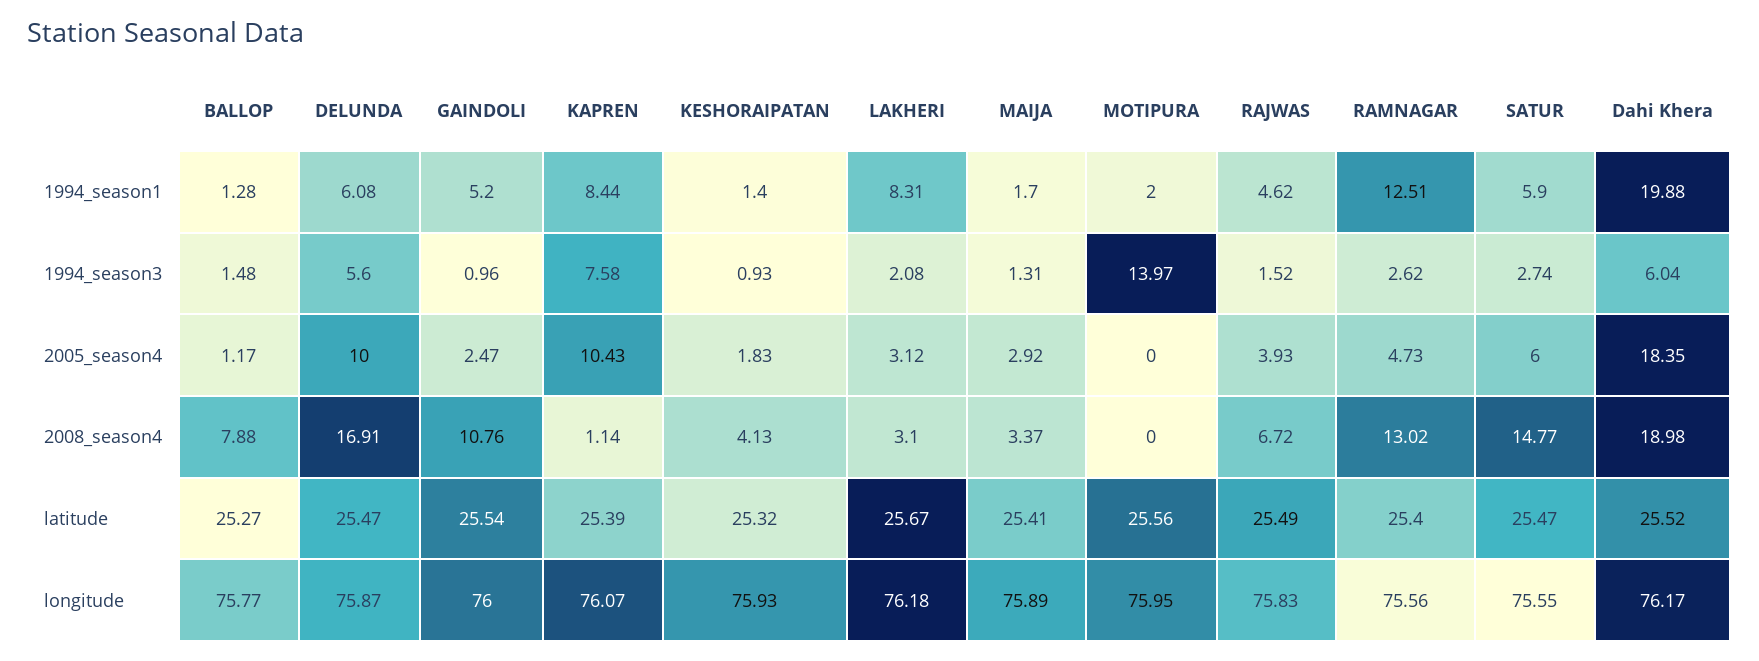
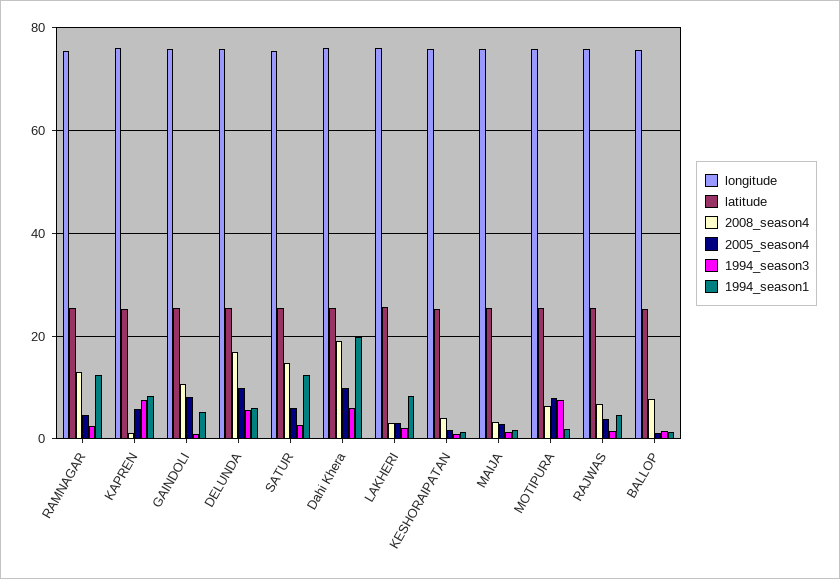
  {
    "1994_season1": {
      "BALLOP": 1.28,
      "DELUNDA": 6.08,
      "GAINDOLI": 5.2,
      "KAPREN": 8.44,
      "KESHORAIPATAN": 1.4,
      "LAKHERI": 8.31,
      "MAIJA": 1.7,
      "MOTIPURA": 2,
      "RAJWAS": 4.62,
      "RAMNAGAR": 12.51,
-     "SATUR": 5.9,
+     "SATUR": 12,
      "Dahi Khera": 19.88
    },
    "1994_season3": {
      "BALLOP": 1.48,
      "DELUNDA": 5.6,
      "GAINDOLI": 0.96,
      "KAPREN": 7.58,
      "KESHORAIPATAN": 0.93,
      "LAKHERI": 2.08,
      "MAIJA": 1.31,
-     "MOTIPURA": 13.97,
+     "MOTIPURA": 8,
      "RAJWAS": 1.52,
      "RAMNAGAR": 2.62,
      "SATUR": 2.74,
      "Dahi Khera": 6.04
    },
    "2005_season4": {
      "BALLOP": 1.17,
      "DELUNDA": 10,
-     "GAINDOLI": 2.47,
+     "GAINDOLI": 8,
-     "KAPREN": 10.43,
+     "KAPREN": 6,
      "KESHORAIPATAN": 1.83,
      "LAKHERI": 3.12,
      "MAIJA": 2.92,
-     "MOTIPURA": 0,
+     "MOTIPURA": 8,
      "RAJWAS": 3.93,
      "RAMNAGAR": 4.73,
      "SATUR": 6,
-     "Dahi Khera": 18.35
+     "Dahi Khera": 10
    },
    "2008_season4": {
      "BALLOP": 7.88,
      "DELUNDA": 16.91,
      "GAINDOLI": 10.76,
      "KAPREN": 1.14,
      "KESHORAIPATAN": 4.13,
      "LAKHERI": 3.1,
      "MAIJA": 3.37,
-     "MOTIPURA": 0,
+     "MOTIPURA": 6,
      "RAJWAS": 6.72,
      "RAMNAGAR": 13.02,
      "SATUR": 14.77,
      "Dahi Khera": 18.98
    },
    "latitude": {
      "BALLOP": 25.27,
      "DELUNDA": 25.47,
      "GAINDOLI": 25.54,
      "KAPREN": 25.39,
      "KESHORAIPATAN": 25.32,
      "LAKHERI": 25.67,
      "MAIJA": 25.41,
      "MOTIPURA": 25.56,
      "RAJWAS": 25.49,
      "RAMNAGAR": 25.4,
      "SATUR": 25.47,
      "Dahi Khera": 25.52
    },
    "longitude": {
      "BALLOP": 75.77,
      "DELUNDA": 75.87,
      "GAINDOLI": 76,
      "KAPREN": 76.07,
      "KESHORAIPATAN": 75.93,
      "LAKHERI": 76.18,
      "MAIJA": 75.89,
      "MOTIPURA": 75.95,
      "RAJWAS": 75.83,
      "RAMNAGAR": 75.56,
      "SATUR": 75.55,
      "Dahi Khera": 76.17
    }
  }

